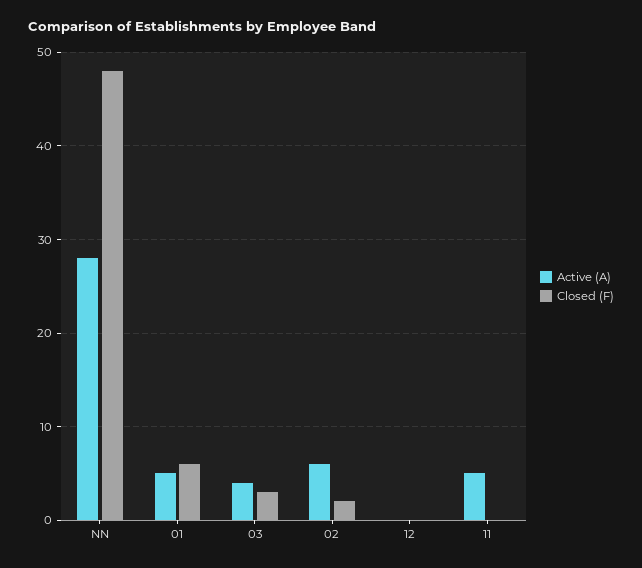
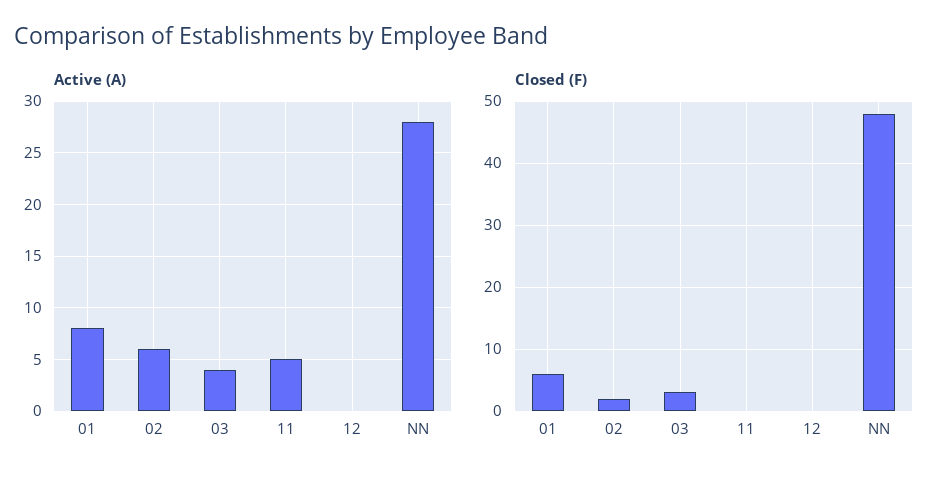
  {
    "Active (A)": {
      "NN": 28,
-     "01": 5,
+     "01": 8,
      "03": 4,
      "02": 6,
      "12": 0,
      "11": 5
    },
    "Closed (F)": {
      "NN": 48,
      "01": 6,
      "03": 3,
      "02": 2,
      "12": 0,
      "11": 0
    }
  }

